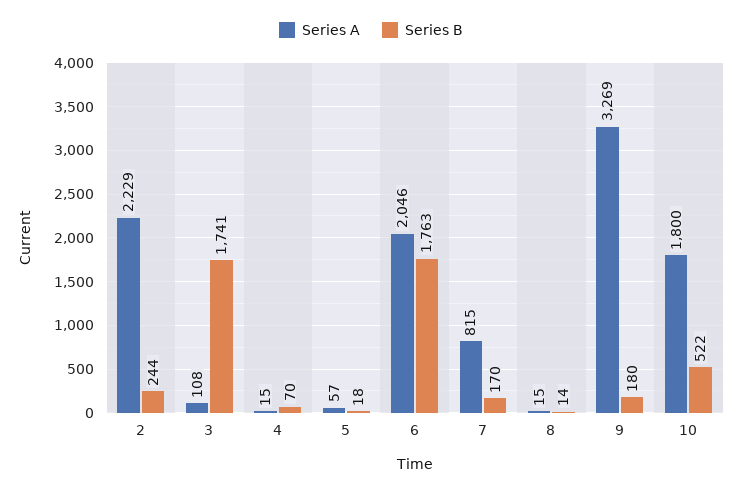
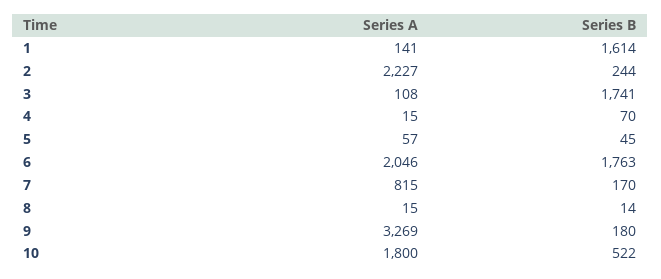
  {
    "Series A": {
-     "2": 2229,
+     "2": 2227,
      "3": 108,
      "4": 15,
      "5": 57,
      "6": 2046,
      "7": 815,
      "8": 15,
      "9": 3269,
-     "10": 1800
+     "10": 1800,
+     "1": 141
    },
    "Series B": {
      "2": 244,
      "3": 1741,
      "4": 70,
-     "5": 18,
+     "5": 45,
      "6": 1763,
      "7": 170,
      "8": 14,
      "9": 180,
-     "10": 522
+     "10": 522,
+     "1": 1614
    }
  }

